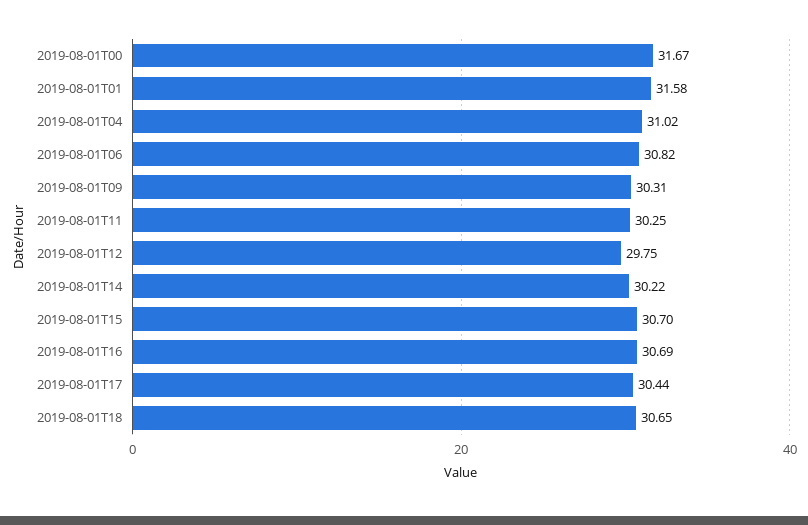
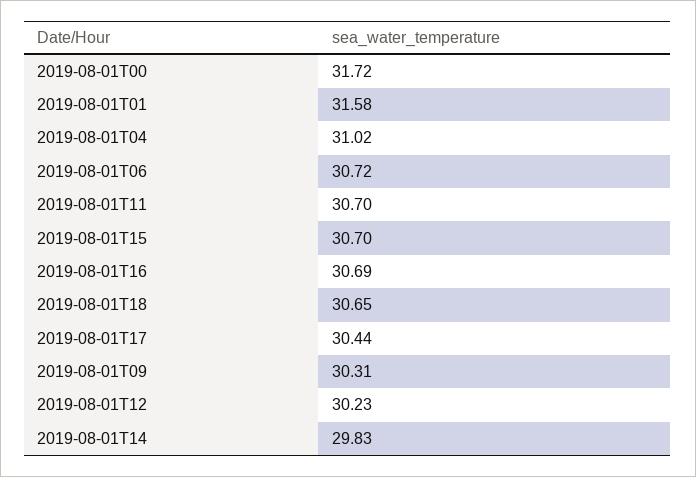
  {
-   "2019-08-01T00": 31.67,
+   "2019-08-01T00": 31.72,
    "2019-08-01T01": 31.58,
    "2019-08-01T04": 31.02,
-   "2019-08-01T06": 30.82,
+   "2019-08-01T06": 30.72,
    "2019-08-01T09": 30.31,
-   "2019-08-01T11": 30.25,
+   "2019-08-01T11": 30.7,
-   "2019-08-01T12": 29.75,
+   "2019-08-01T12": 30.23,
-   "2019-08-01T14": 30.22,
+   "2019-08-01T14": 29.83,
    "2019-08-01T15": 30.7,
    "2019-08-01T16": 30.69,
    "2019-08-01T17": 30.44,
    "2019-08-01T18": 30.65
  }

